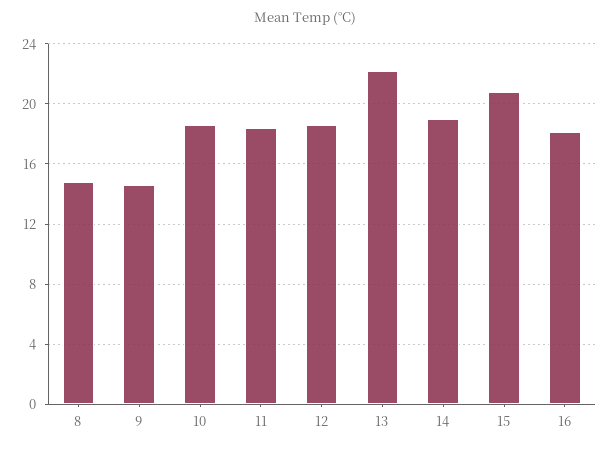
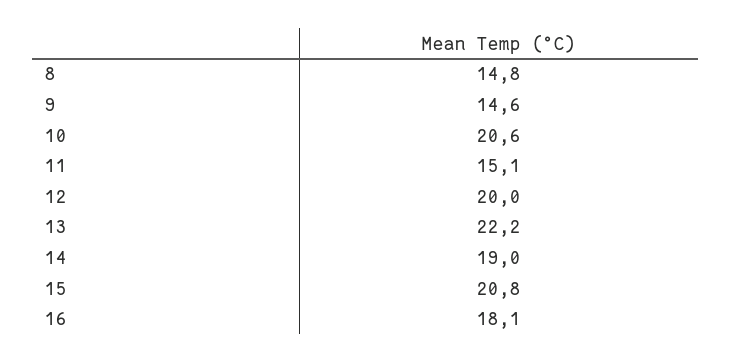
  {
    "8": 14.8,
    "9": 14.6,
-   "10": 18.5,
+   "10": 20.6,
-   "11": 18.5,
+   "11": 15.1,
-   "12": 18.5,
+   "12": 20,
    "13": 22.2,
    "14": 19,
    "15": 20.8,
    "16": 18.1
  }

